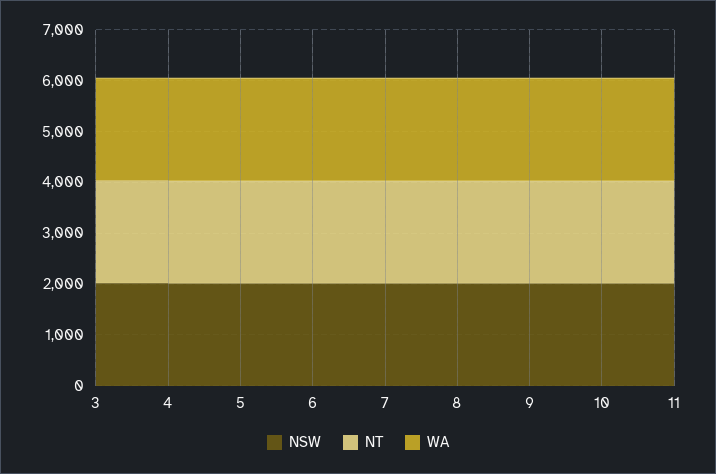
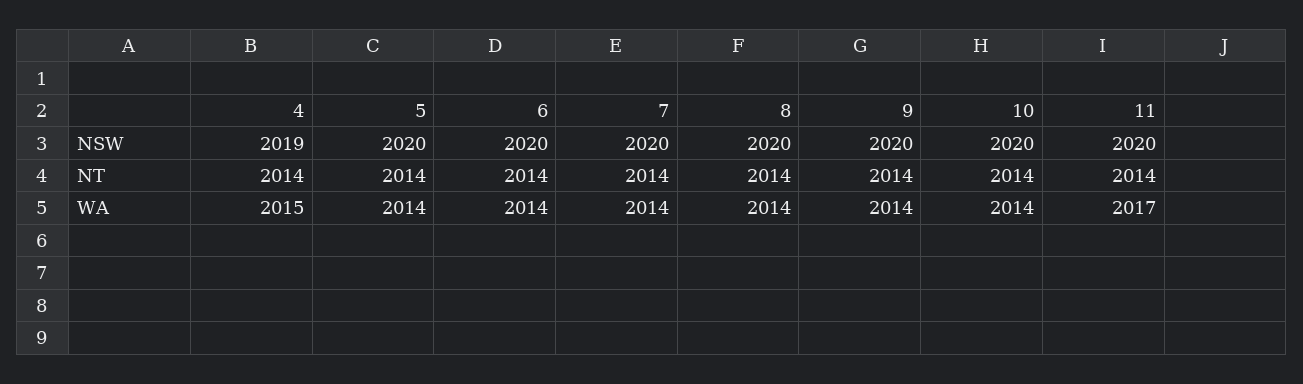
  {
    "NSW": {
-     "3": 2000,
      "4": 2019,
      "5": 2020,
      "6": 2020,
      "7": 2020,
      "8": 2020,
      "9": 2020,
      "10": 2020,
      "11": 2020
    },
    "NT": {
-     "3": 2000,
      "4": 2014,
      "5": 2014,
      "6": 2014,
      "7": 2014,
      "8": 2014,
      "9": 2014,
      "10": 2014,
      "11": 2014
    },
    "WA": {
-     "3": 2000,
      "4": 2015,
      "5": 2014,
      "6": 2014,
      "7": 2014,
      "8": 2014,
      "9": 2014,
      "10": 2014,
      "11": 2017
    }
  }

